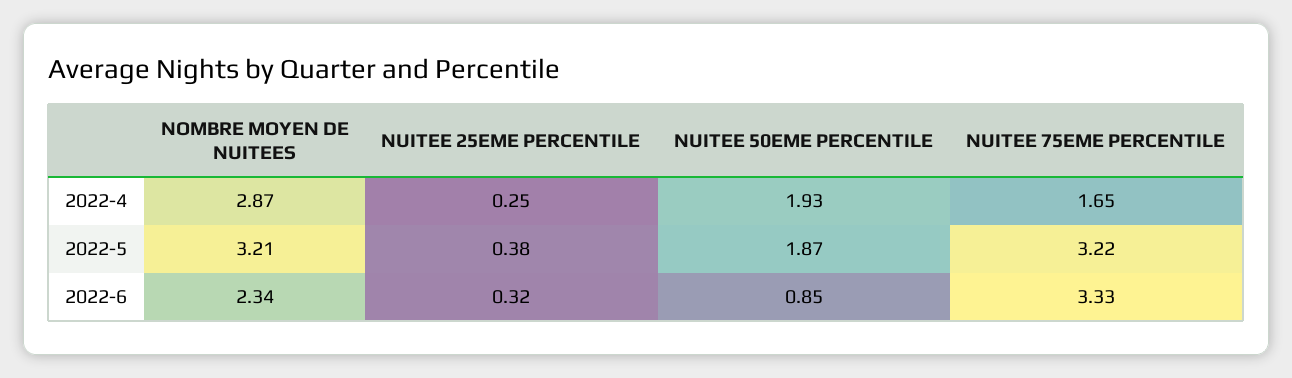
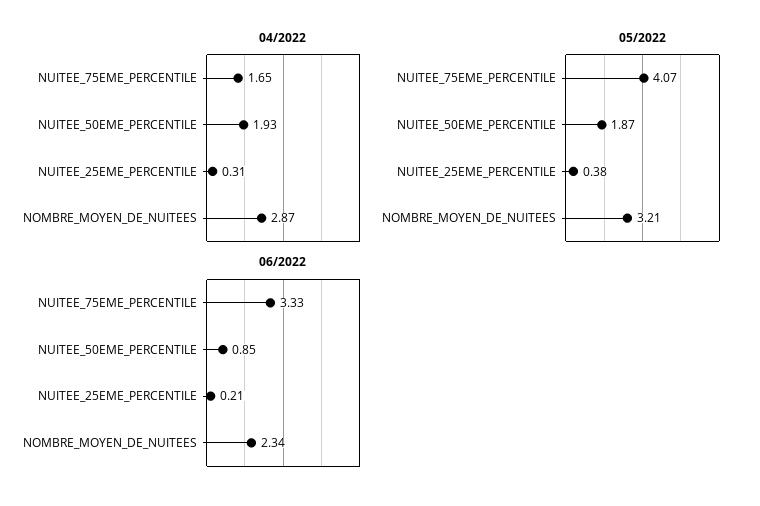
  {
    "2022-4": {
      "NOMBRE MOYEN DE NUITEES": 2.87,
-     "NUITEE 25EME PERCENTILE": 0.25,
+     "NUITEE 25EME PERCENTILE": 0.31,
      "NUITEE 50EME PERCENTILE": 1.93,
      "NUITEE 75EME PERCENTILE": 1.65
    },
    "2022-5": {
      "NOMBRE MOYEN DE NUITEES": 3.21,
      "NUITEE 25EME PERCENTILE": 0.38,
      "NUITEE 50EME PERCENTILE": 1.87,
-     "NUITEE 75EME PERCENTILE": 3.22
+     "NUITEE 75EME PERCENTILE": 4.07
    },
    "2022-6": {
      "NOMBRE MOYEN DE NUITEES": 2.34,
-     "NUITEE 25EME PERCENTILE": 0.32,
+     "NUITEE 25EME PERCENTILE": 0.21,
      "NUITEE 50EME PERCENTILE": 0.85,
      "NUITEE 75EME PERCENTILE": 3.33
    }
  }

